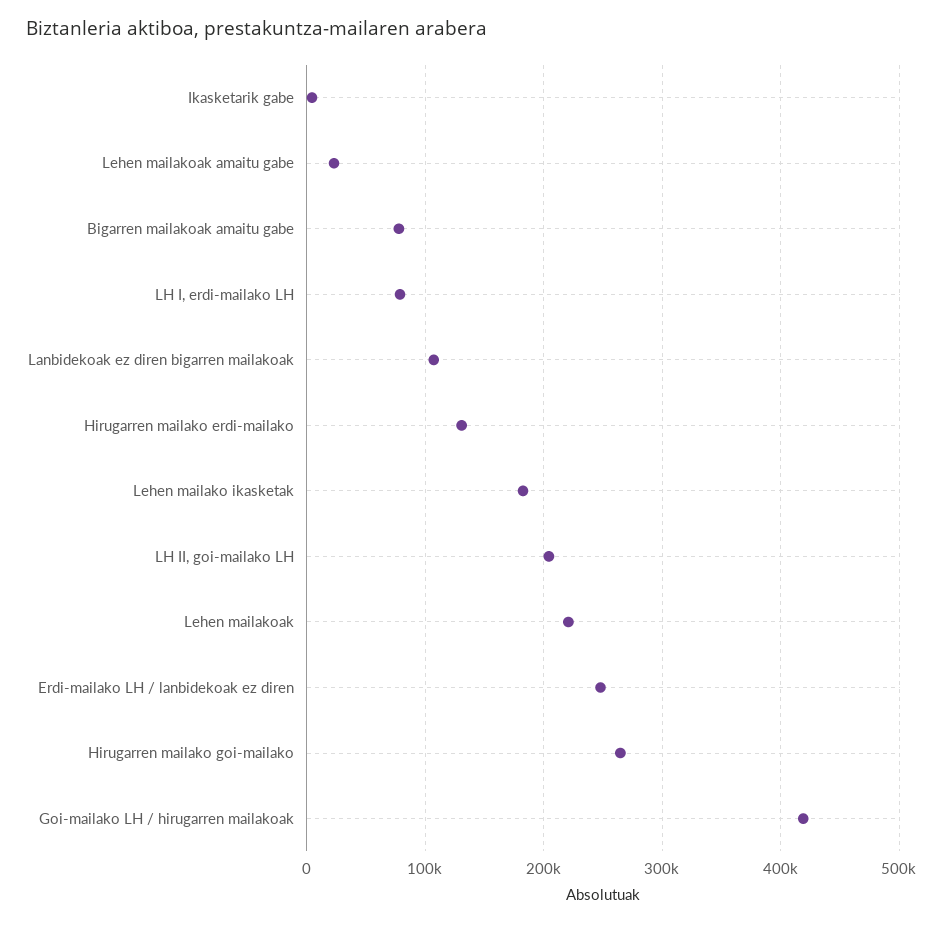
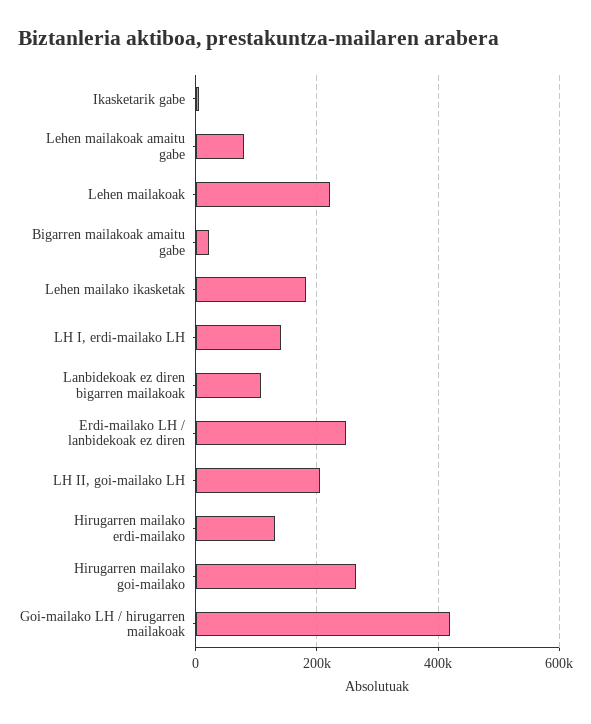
  {
    "Ikasketarik gabe": 0,
-   "Lehen mailakoak amaitu gabe": 20000,
+   "Lehen mailakoak amaitu gabe": 80000,
-   "Bigarren mailakoak amaitu gabe": 80000,
+   "Bigarren mailakoak amaitu gabe": 20000,
-   "LH I, erdi-mailako LH": 80000,
+   "LH I, erdi-mailako LH": 140000,
    "Lanbidekoak ez diren bigarren mailakoak": 110000,
    "Hirugarren mailako erdi-mailako": 130000,
    "Lehen mailako ikasketak": 180000,
    "LH II, goi-mailako LH": 200000,
    "Lehen mailakoak": 220000,
    "Erdi-mailako LH / lanbidekoak ez diren": 250000,
    "Hirugarren mailako goi-mailako": 260000,
    "Goi-mailako LH / hirugarren mailakoak": 420000
  }

